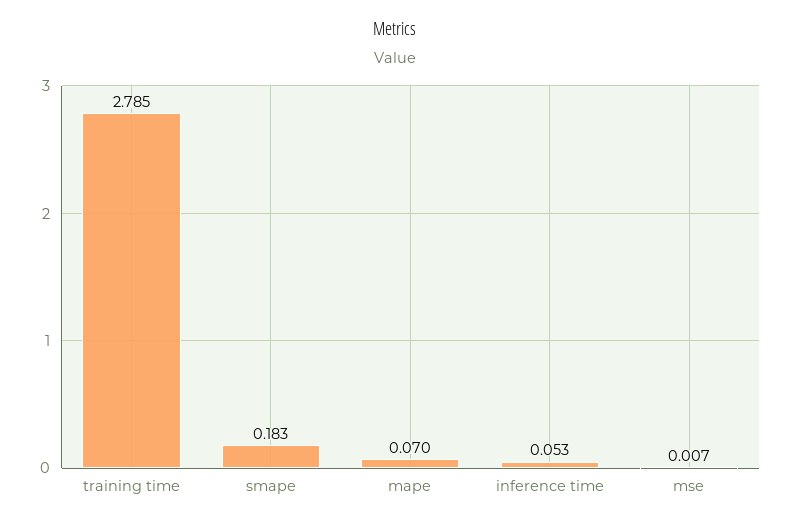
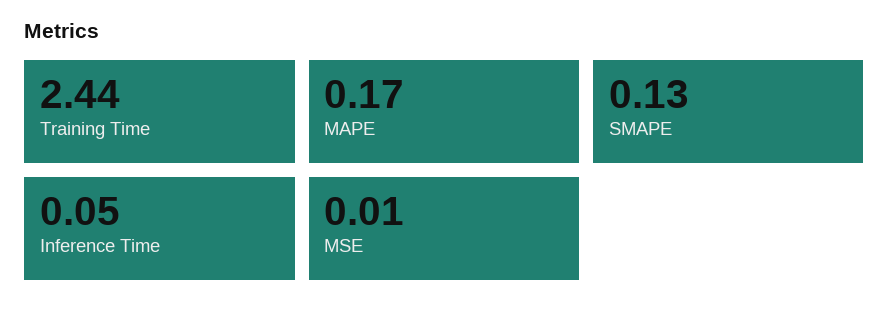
  {
-   "training time": 2.785,
+   "training time": 2.44,
-   "smape": 0.183,
+   "smape": 0.13,
-   "mape": 0.07,
+   "mape": 0.17,
    "inference time": 0.053,
    "mse": 0.007
  }

